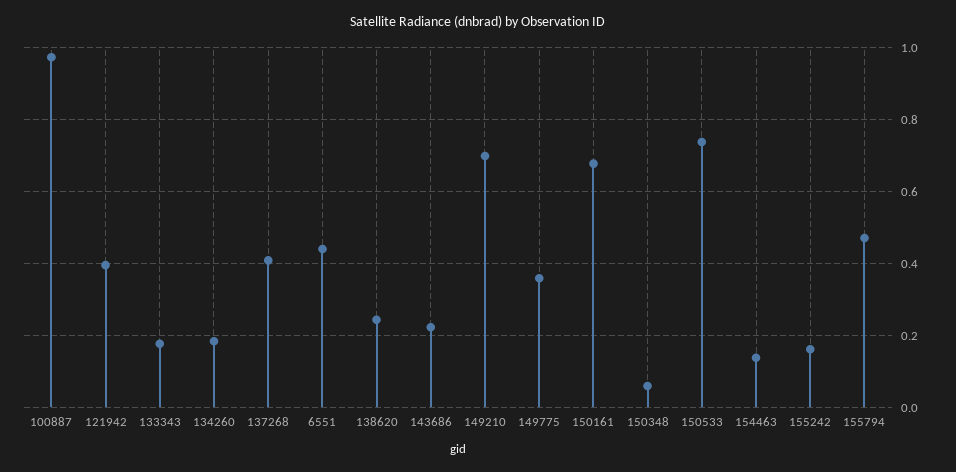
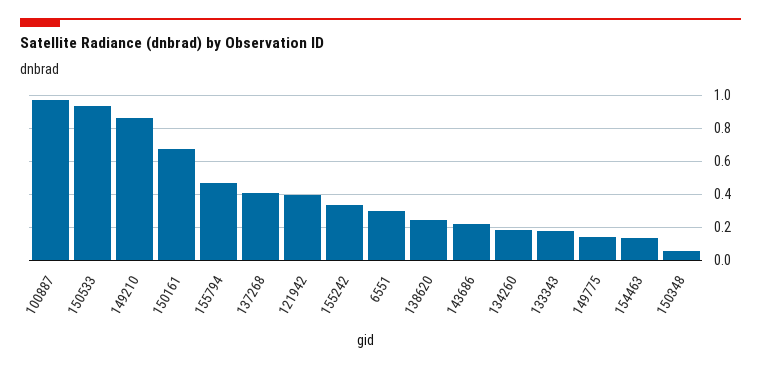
  {
    "100887": 0.98,
    "121942": 0.4,
    "133343": 0.18,
    "134260": 0.18,
    "137268": 0.4,
-   "6551": 0.44,
+   "6551": 0.3,
    "138620": 0.24,
    "143686": 0.22,
-   "149210": 0.7,
+   "149210": 0.85,
-   "149775": 0.36,
+   "149775": 0.15,
    "150161": 0.68,
    "150348": 0.06,
-   "150533": 0.74,
+   "150533": 0.95,
    "154463": 0.14,
-   "155242": 0.16,
+   "155242": 0.35,
    "155794": 0.48
  }

